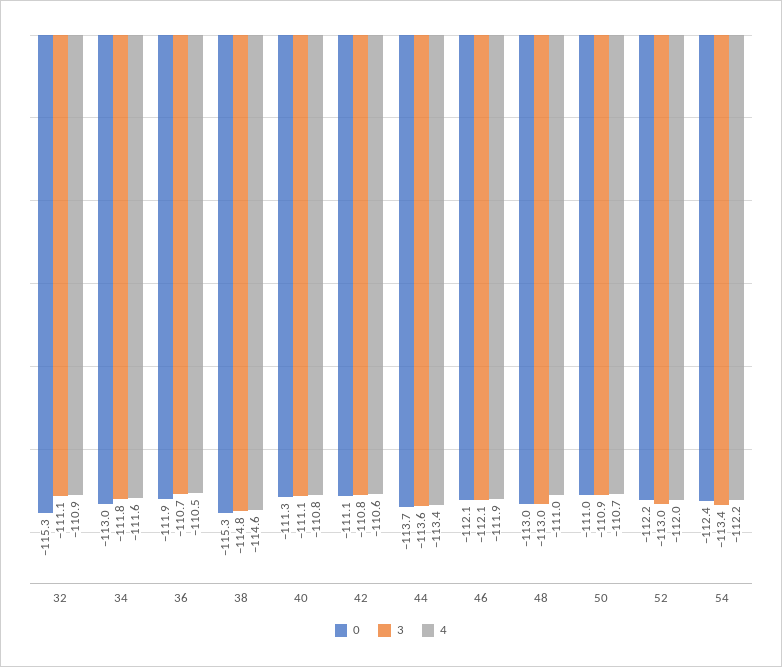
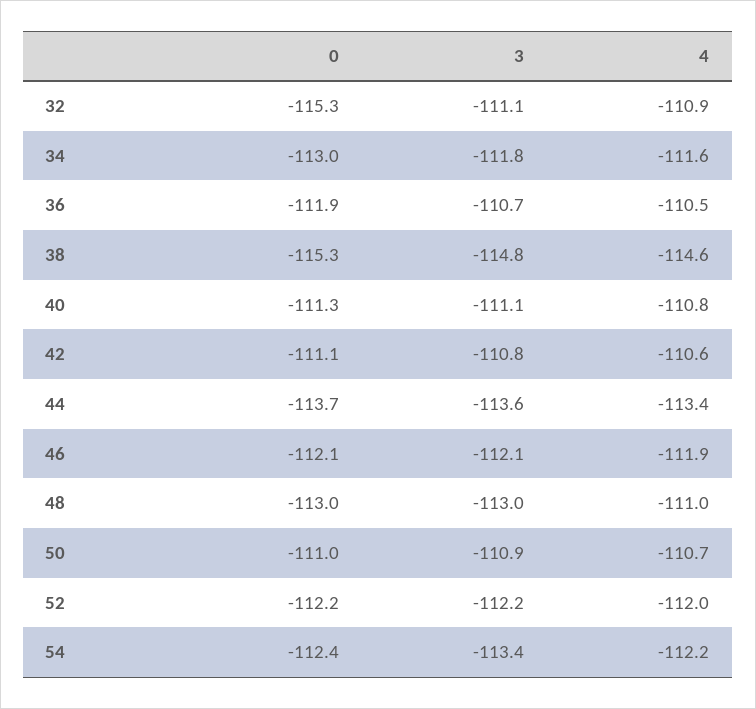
  {
    "0": {
      "32": -115.3,
      "34": -113,
      "36": -111.9,
      "38": -115.3,
      "40": -111.3,
      "42": -111.1,
      "44": -113.7,
      "46": -112.1,
      "48": -113,
      "50": -111,
      "52": -112.2,
      "54": -112.4
    },
    "3": {
      "32": -111.1,
      "34": -111.8,
      "36": -110.7,
      "38": -114.8,
      "40": -111.1,
      "42": -110.8,
      "44": -113.6,
      "46": -112.1,
      "48": -113,
      "50": -110.9,
-     "52": -113,
+     "52": -112.2,
      "54": -113.4
    },
    "4": {
      "32": -110.9,
      "34": -111.6,
      "36": -110.5,
      "38": -114.6,
      "40": -110.8,
      "42": -110.6,
      "44": -113.4,
      "46": -111.9,
      "48": -111,
      "50": -110.7,
      "52": -112,
      "54": -112.2
    }
  }

